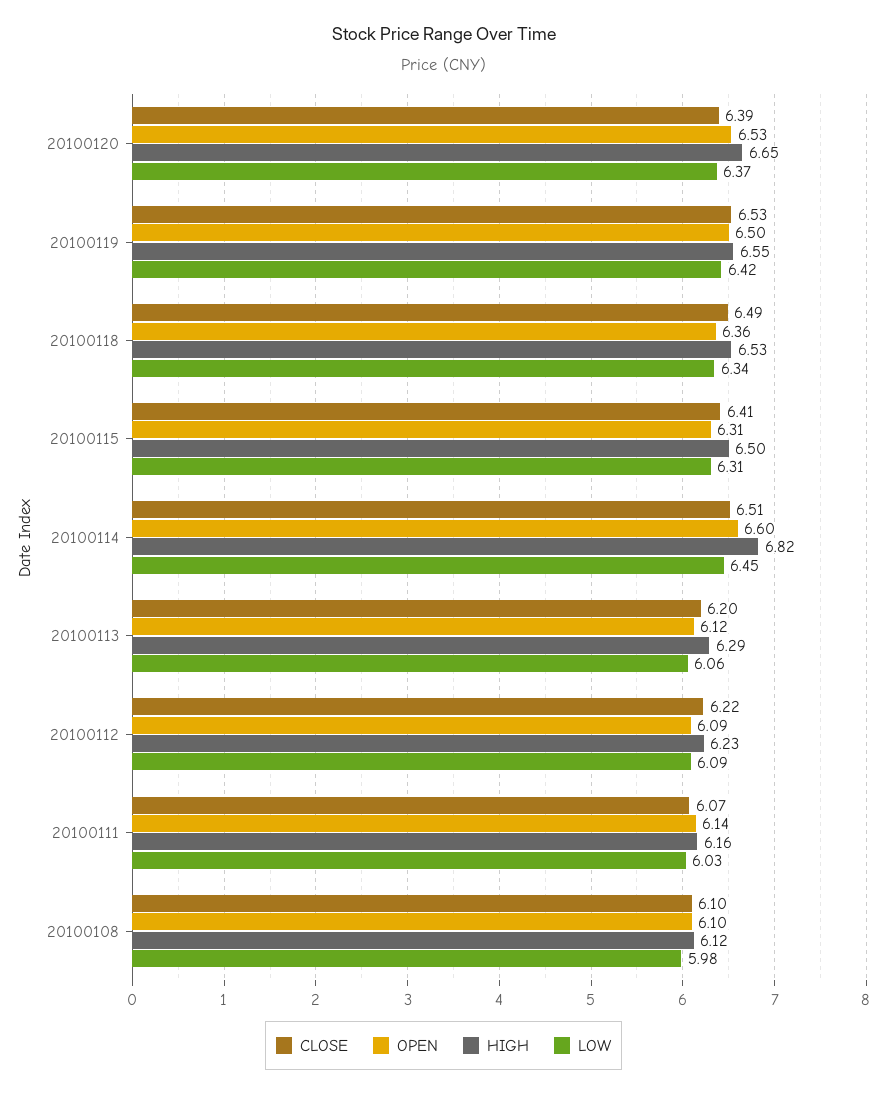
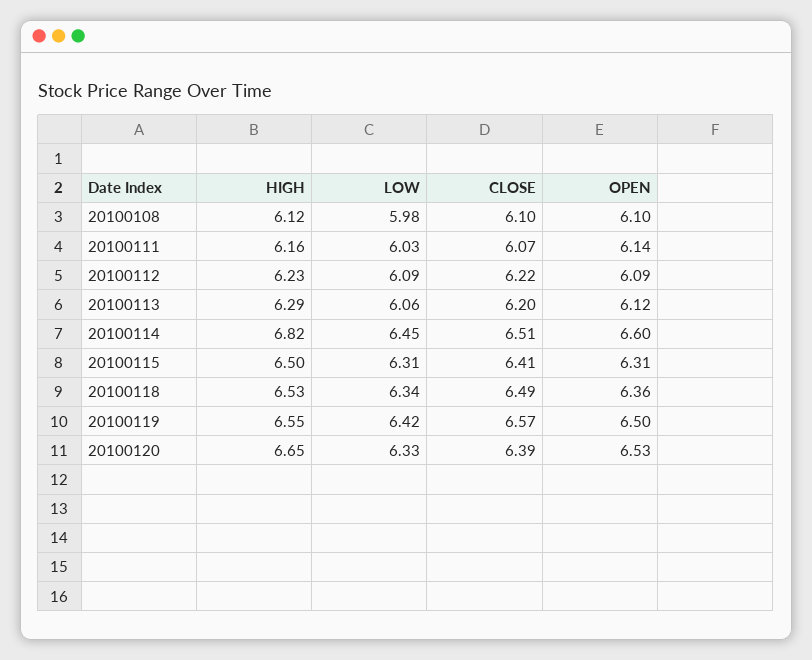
  {
    "CLOSE": {
      "20100120": 6.39,
-     "20100119": 6.53,
+     "20100119": 6.57,
      "20100118": 6.49,
      "20100115": 6.41,
      "20100114": 6.51,
      "20100113": 6.2,
      "20100112": 6.22,
      "20100111": 6.07,
      "20100108": 6.1
    },
    "OPEN": {
      "20100120": 6.53,
      "20100119": 6.5,
      "20100118": 6.36,
      "20100115": 6.31,
      "20100114": 6.6,
      "20100113": 6.12,
      "20100112": 6.09,
      "20100111": 6.14,
      "20100108": 6.1
    },
    "HIGH": {
      "20100120": 6.65,
      "20100119": 6.55,
      "20100118": 6.53,
      "20100115": 6.5,
      "20100114": 6.82,
      "20100113": 6.29,
      "20100112": 6.23,
      "20100111": 6.16,
      "20100108": 6.12
    },
    "LOW": {
-     "20100120": 6.37,
+     "20100120": 6.33,
      "20100119": 6.42,
      "20100118": 6.34,
      "20100115": 6.31,
      "20100114": 6.45,
      "20100113": 6.06,
      "20100112": 6.09,
      "20100111": 6.03,
      "20100108": 5.98
    }
  }

